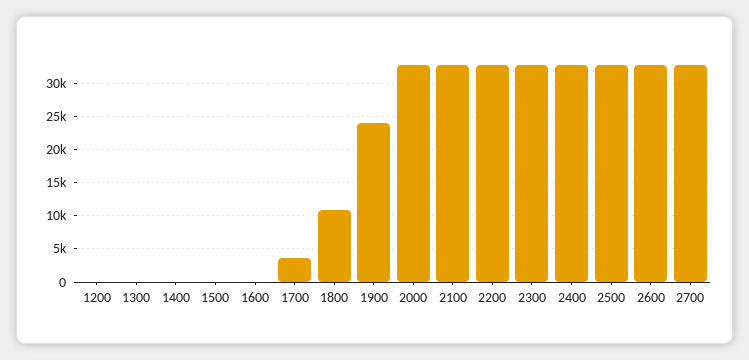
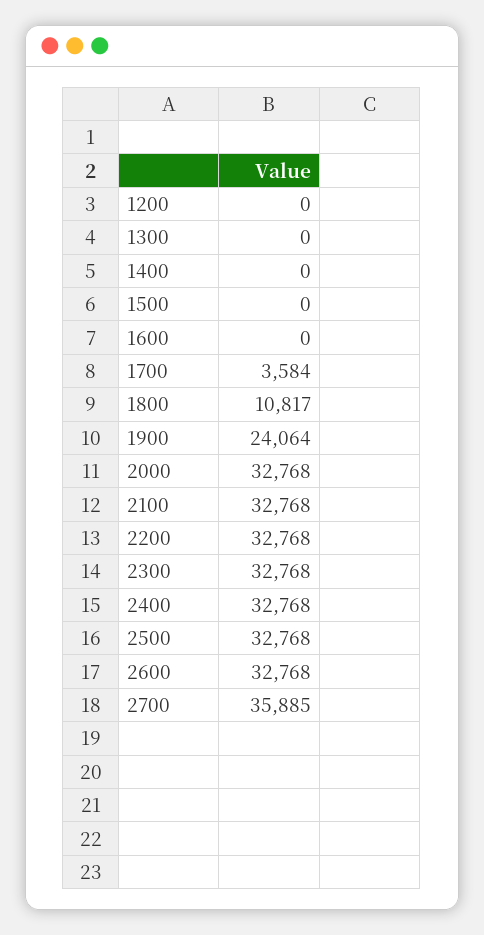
  {
    "1200": 0,
    "1300": 0,
    "1400": 0,
    "1500": 0,
    "1600": 0,
    "1700": 3584,
    "1800": 10817,
    "1900": 24064,
    "2000": 32768,
    "2100": 32768,
    "2200": 32768,
    "2300": 32768,
    "2400": 32768,
    "2500": 32768,
    "2600": 32768,
-   "2700": 33000
+   "2700": 35885
  }

